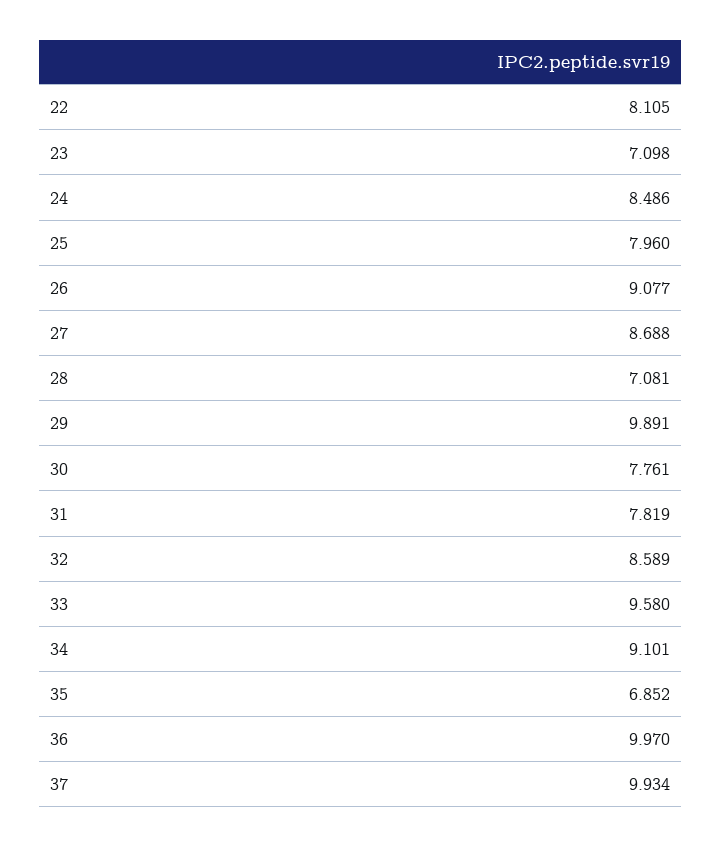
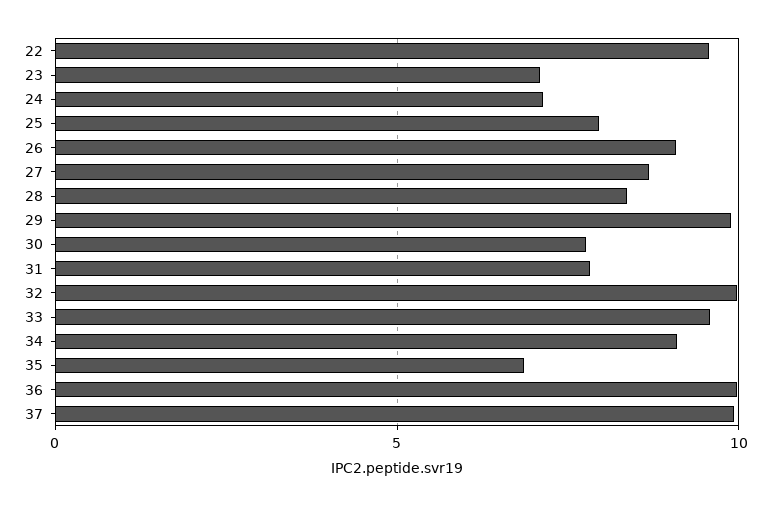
  {
-   "22": 8.105,
+   "22": 9.5,
    "23": 7.098,
-   "24": 8.486,
+   "24": 7,
    "25": 7.96,
    "26": 9.077,
    "27": 8.688,
-   "28": 7.081,
+   "28": 8.5,
    "29": 9.891,
    "30": 7.761,
    "31": 7.819,
-   "32": 8.589,
+   "32": 10,
    "33": 9.58,
    "34": 9.101,
    "35": 6.852,
    "36": 9.97,
    "37": 9.934
  }

